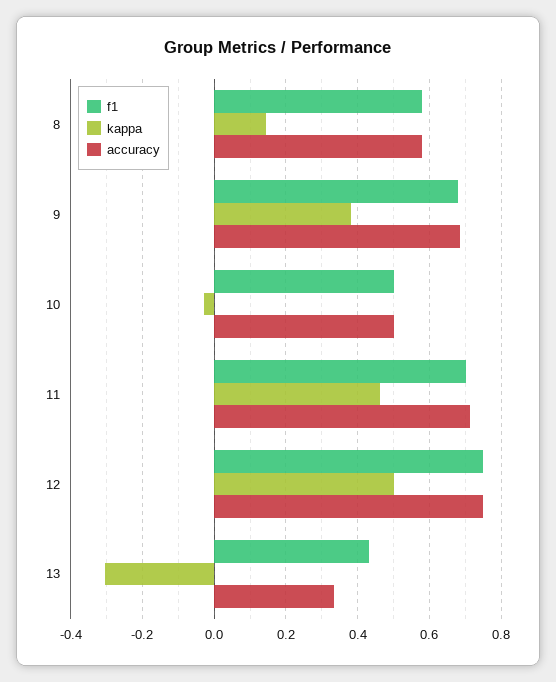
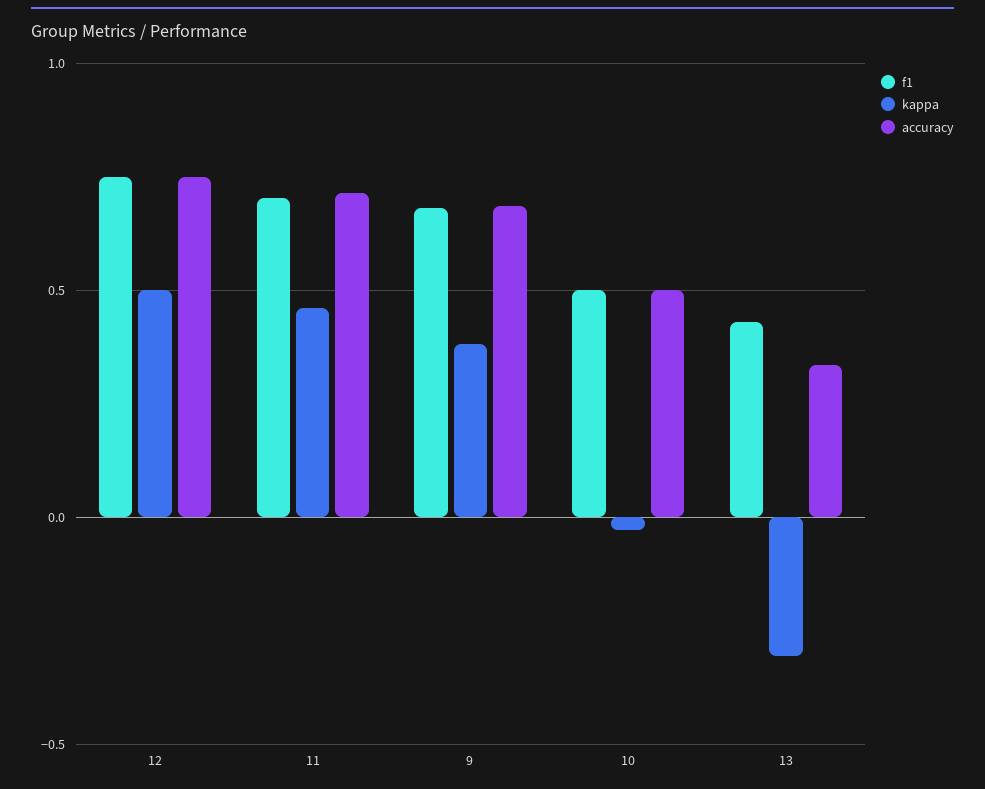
  {
    "f1": {
-     "8": 0.58,
      "9": 0.68,
      "10": 0.5,
      "11": 0.7,
      "12": 0.74,
      "13": 0.44
    },
    "kappa": {
-     "8": 0.14,
      "9": 0.38,
      "10": -0.02,
      "11": 0.46,
      "12": 0.5,
      "13": -0.3
    },
    "accuracy": {
-     "8": 0.58,
      "9": 0.68,
      "10": 0.5,
      "11": 0.72,
      "12": 0.76,
      "13": 0.34
    }
  }

